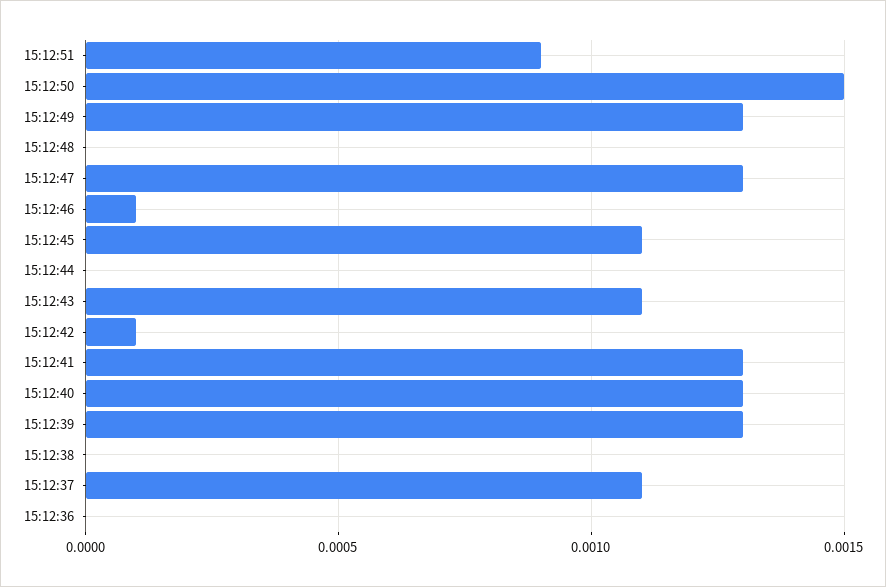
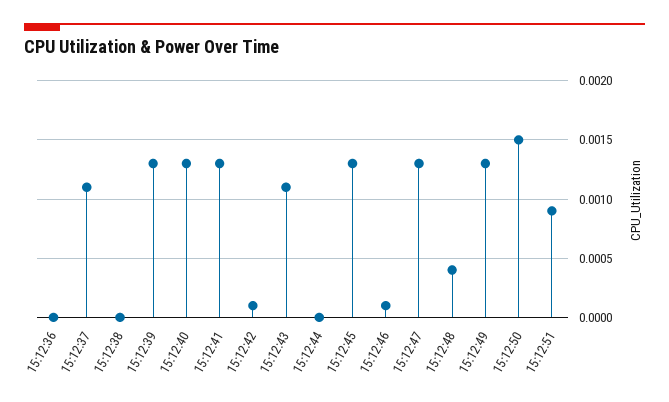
  {
    "15:12:51": 0.0009,
    "15:12:50": 0.0015,
    "15:12:49": 0.0013,
-   "15:12:48": 0,
+   "15:12:48": 0.0004,
    "15:12:47": 0.0013,
    "15:12:46": 0.0001,
-   "15:12:45": 0.0011,
+   "15:12:45": 0.0013,
    "15:12:44": 0,
    "15:12:43": 0.0011,
    "15:12:42": 0.0001,
    "15:12:41": 0.0013,
    "15:12:40": 0.0013,
    "15:12:39": 0.0013,
    "15:12:38": 0,
    "15:12:37": 0.0011,
    "15:12:36": 0
  }

